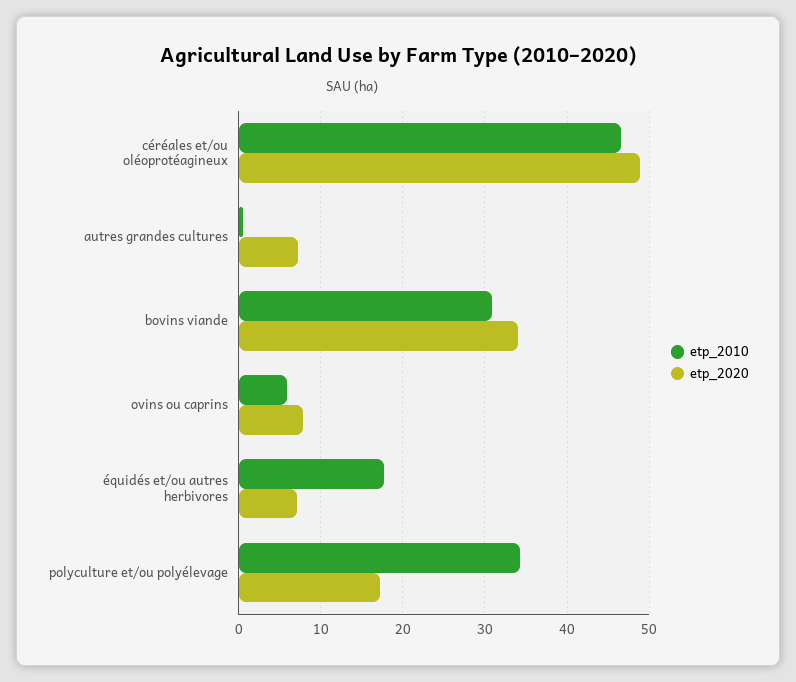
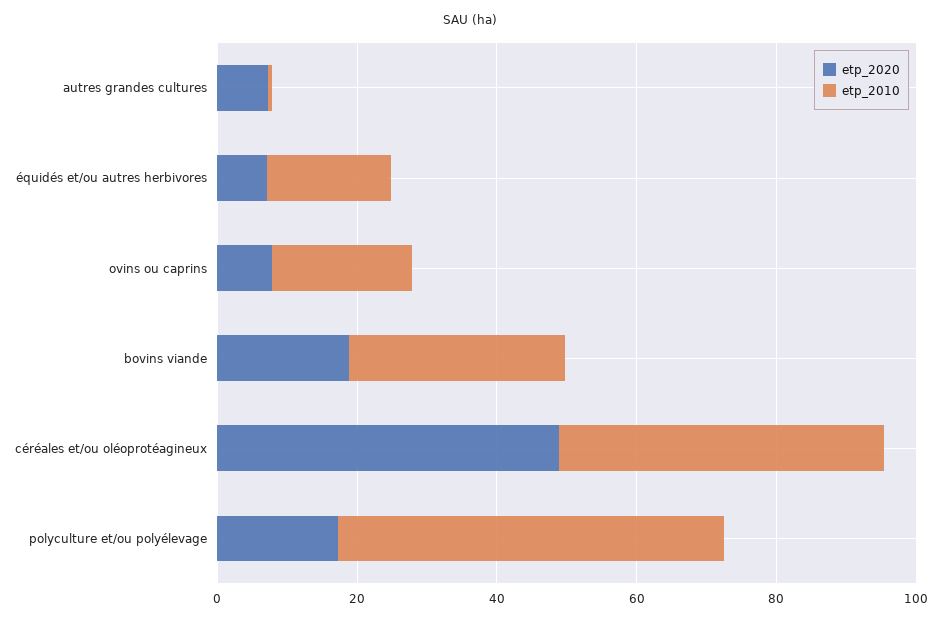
  {
    "etp_2010": {
      "céréales et/ou oléoprotéagineux": 47,
      "autres grandes cultures": 1,
      "bovins viande": 31,
-     "ovins ou caprins": 6,
+     "ovins ou caprins": 20,
      "équidés et/ou autres herbivores": 18,
-     "polyculture et/ou polyélevage": 34
+     "polyculture et/ou polyélevage": 55
    },
    "etp_2020": {
      "céréales et/ou oléoprotéagineux": 49,
      "autres grandes cultures": 7,
-     "bovins viande": 34,
+     "bovins viande": 20,
      "ovins ou caprins": 8,
      "équidés et/ou autres herbivores": 7,
      "polyculture et/ou polyélevage": 17
    }
  }

